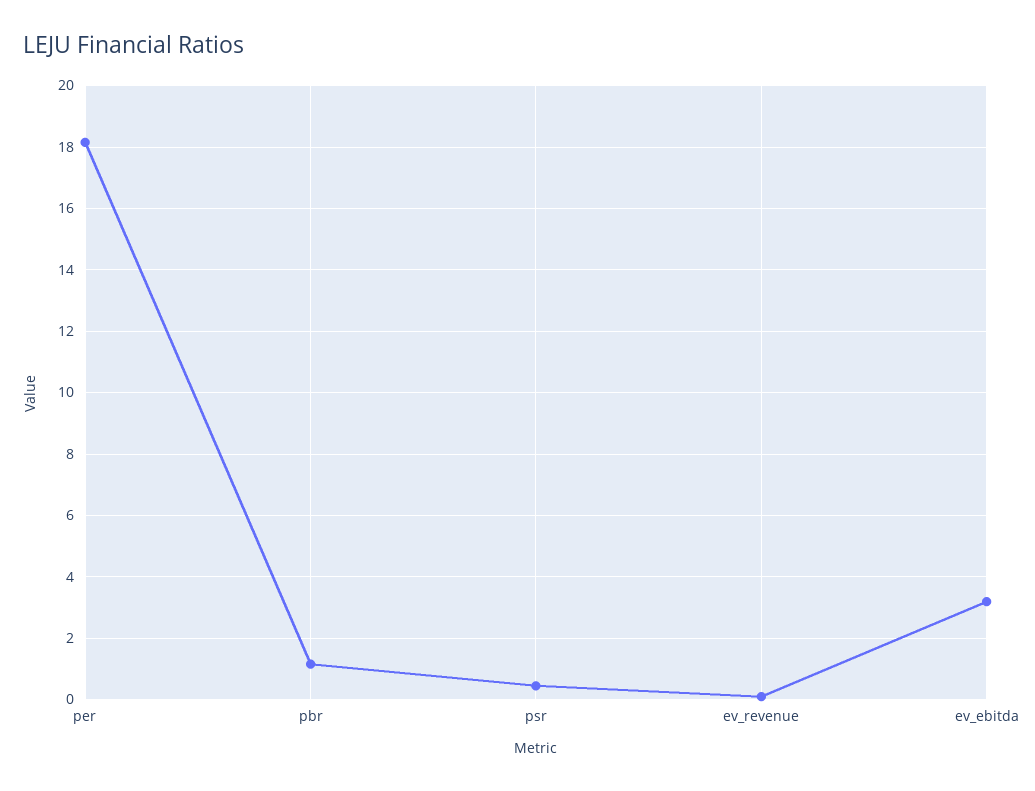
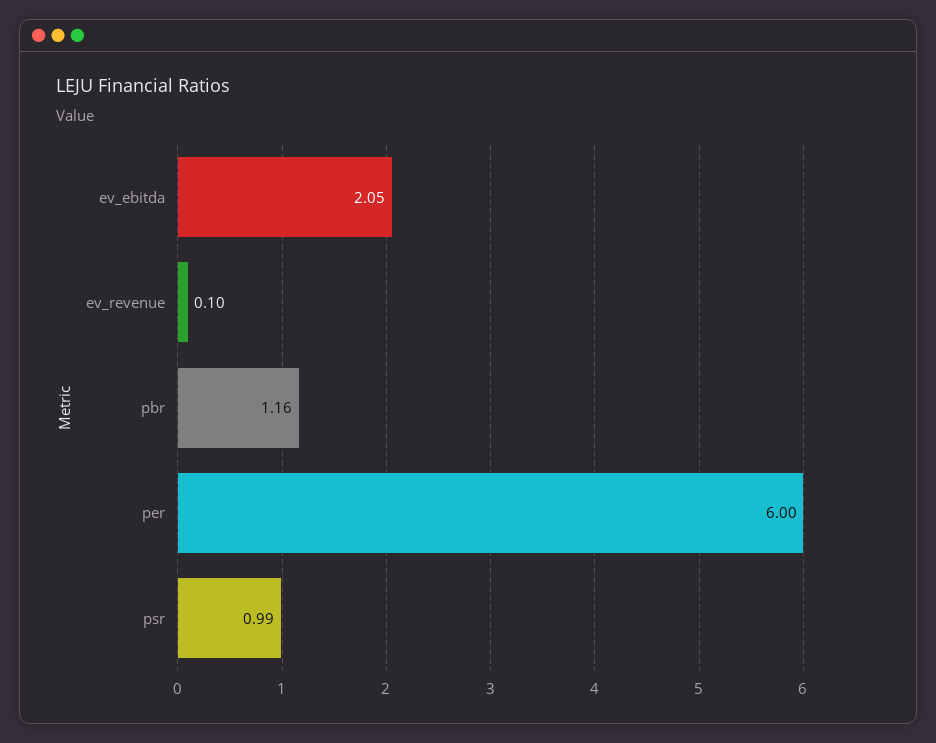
  {
-   "per": 18.2,
+   "per": 6,
    "pbr": 1.16,
-   "psr": 0.4,
+   "psr": 0.99,
    "ev_revenue": 0.1,
-   "ev_ebitda": 3.2
+   "ev_ebitda": 2.05
  }

